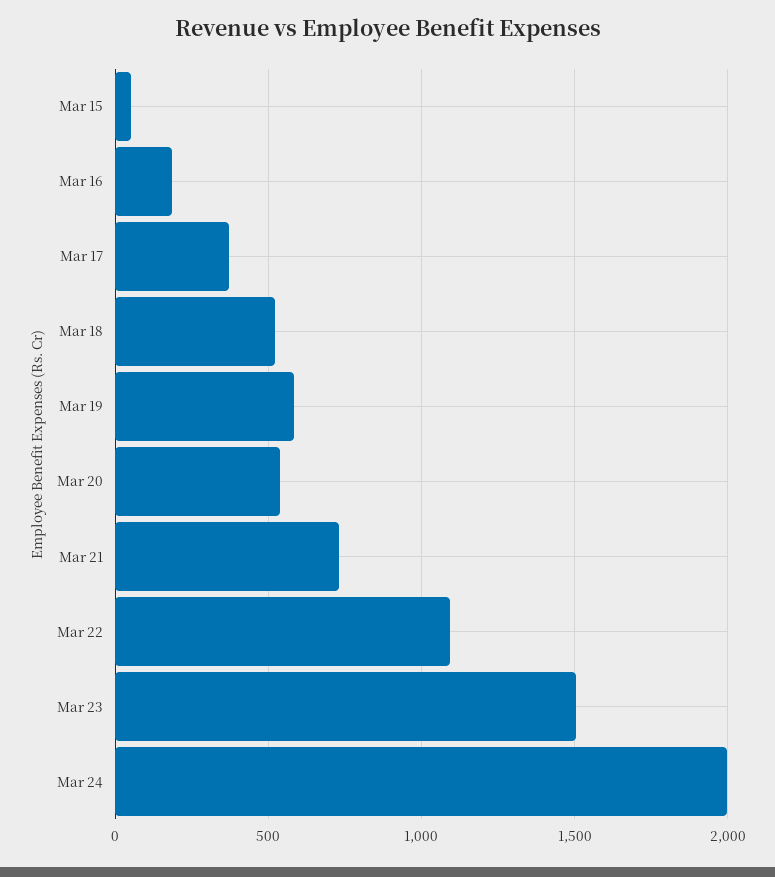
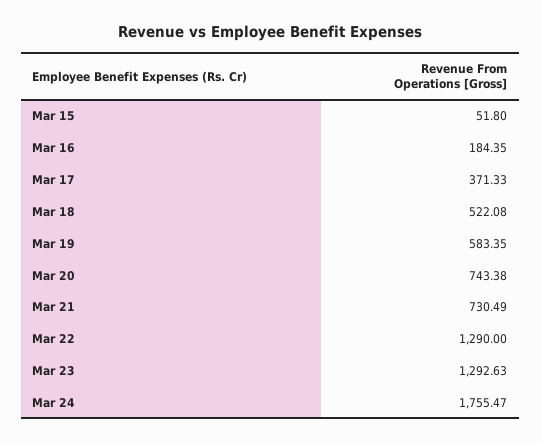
  {
    "Mar 15": 51.8,
    "Mar 16": 184.35,
    "Mar 17": 371.33,
    "Mar 18": 522.08,
    "Mar 19": 583.35,
-   "Mar 20": 550,
+   "Mar 20": 743.38,
    "Mar 21": 730.49,
-   "Mar 22": 1100,
+   "Mar 22": 1290,
-   "Mar 23": 1500,
+   "Mar 23": 1292.63,
-   "Mar 24": 2000
+   "Mar 24": 1755.47
  }

